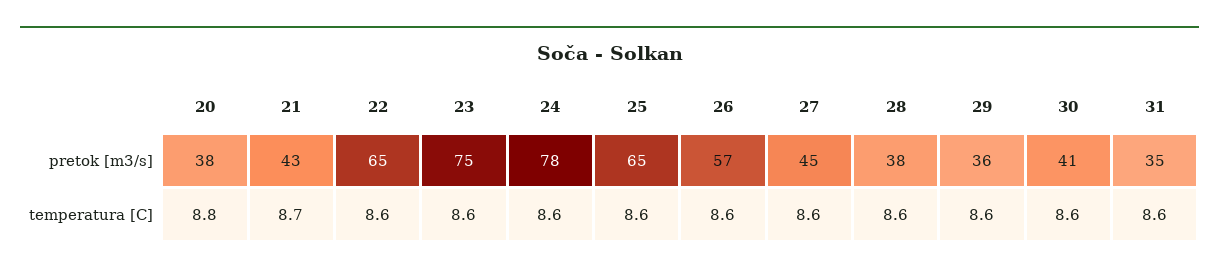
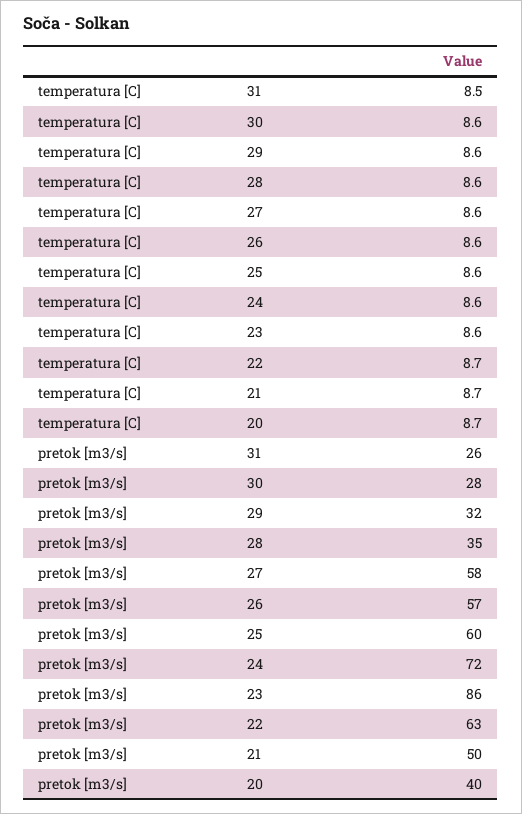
  {
    "20": {
-     "pretok [m3/s]": 38,
+     "pretok [m3/s]": 40,
-     "temperatura [C]": 8.8
+     "temperatura [C]": 8.7
    },
    "21": {
-     "pretok [m3/s]": 43,
+     "pretok [m3/s]": 50,
      "temperatura [C]": 8.7
    },
    "22": {
-     "pretok [m3/s]": 65,
+     "pretok [m3/s]": 63,
-     "temperatura [C]": 8.6
+     "temperatura [C]": 8.7
    },
    "23": {
-     "pretok [m3/s]": 75,
+     "pretok [m3/s]": 86,
      "temperatura [C]": 8.6
    },
    "24": {
-     "pretok [m3/s]": 78,
+     "pretok [m3/s]": 72,
      "temperatura [C]": 8.6
    },
    "25": {
-     "pretok [m3/s]": 65,
+     "pretok [m3/s]": 60,
      "temperatura [C]": 8.6
    },
    "26": {
      "pretok [m3/s]": 57,
      "temperatura [C]": 8.6
    },
    "27": {
-     "pretok [m3/s]": 45,
+     "pretok [m3/s]": 58,
      "temperatura [C]": 8.6
    },
    "28": {
-     "pretok [m3/s]": 38,
+     "pretok [m3/s]": 35,
      "temperatura [C]": 8.6
    },
    "29": {
-     "pretok [m3/s]": 36,
+     "pretok [m3/s]": 32,
      "temperatura [C]": 8.6
    },
    "30": {
-     "pretok [m3/s]": 41,
+     "pretok [m3/s]": 28,
      "temperatura [C]": 8.6
    },
    "31": {
-     "pretok [m3/s]": 35,
+     "pretok [m3/s]": 26,
-     "temperatura [C]": 8.6
+     "temperatura [C]": 8.5
    }
  }

